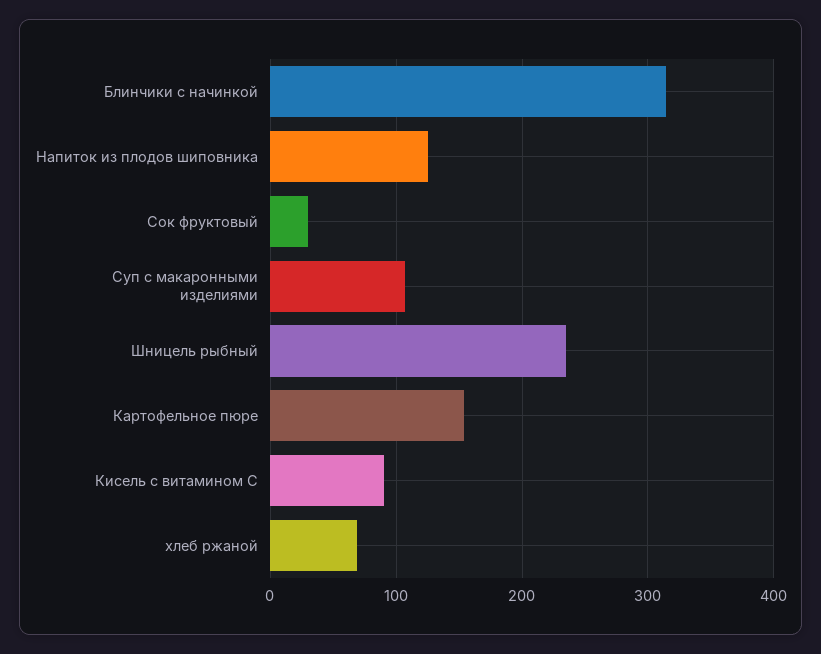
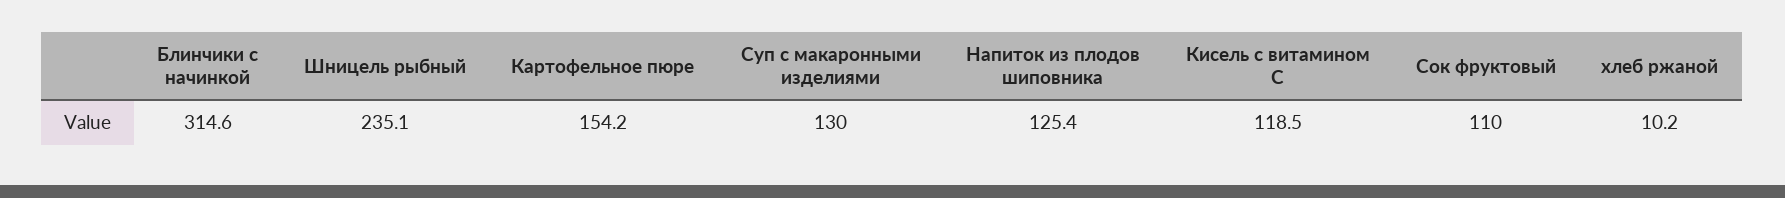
  {
    "Блинчики с начинкой": 314.6,
    "Напиток из плодов шиповника": 125.4,
-   "Сок фруктовый": 30,
+   "Сок фруктовый": 110,
-   "Суп с макаронными изделиями": 110,
+   "Суп с макаронными изделиями": 130,
    "Шницель рыбный": 235.1,
    "Картофельное пюре": 154.2,
-   "Кисель с витамином С": 90,
+   "Кисель с витамином С": 118.5,
-   "хлеб ржаной": 70
+   "хлеб ржаной": 10.2
  }

